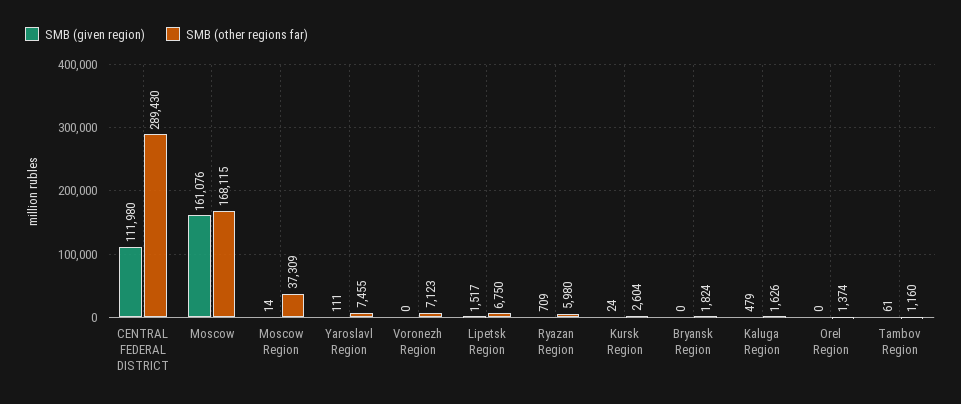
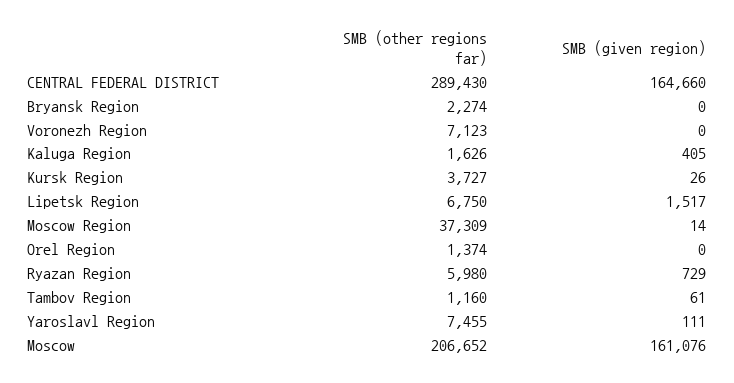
  {
    "SMB (given region)": {
-     "CENTRAL FEDERAL DISTRICT": 111980,
+     "CENTRAL FEDERAL DISTRICT": 164660,
      "Moscow": 161076,
      "Moscow Region": 14,
      "Yaroslavl Region": 111,
      "Voronezh Region": 0,
      "Lipetsk Region": 1517,
-     "Ryazan Region": 709,
+     "Ryazan Region": 729,
-     "Kursk Region": 24,
+     "Kursk Region": 26,
      "Bryansk Region": 0,
-     "Kaluga Region": 479,
+     "Kaluga Region": 405,
      "Orel Region": 0,
      "Tambov Region": 61
    },
    "SMB (other regions far)": {
      "CENTRAL FEDERAL DISTRICT": 289430,
-     "Moscow": 168115,
+     "Moscow": 206652,
      "Moscow Region": 37309,
      "Yaroslavl Region": 7455,
      "Voronezh Region": 7123,
      "Lipetsk Region": 6750,
      "Ryazan Region": 5980,
-     "Kursk Region": 2604,
+     "Kursk Region": 3727,
-     "Bryansk Region": 1824,
+     "Bryansk Region": 2274,
      "Kaluga Region": 1626,
      "Orel Region": 1374,
      "Tambov Region": 1160
    }
  }

